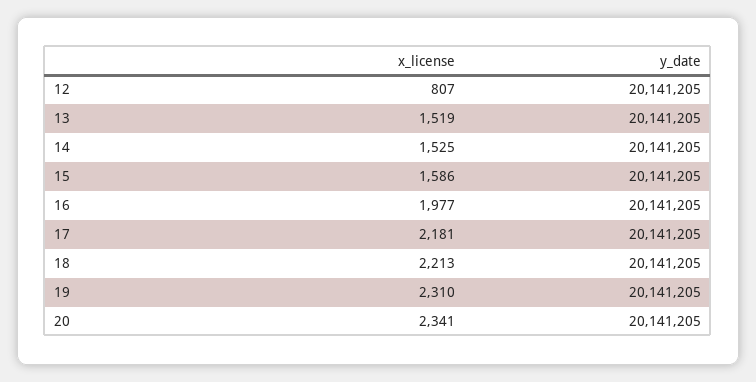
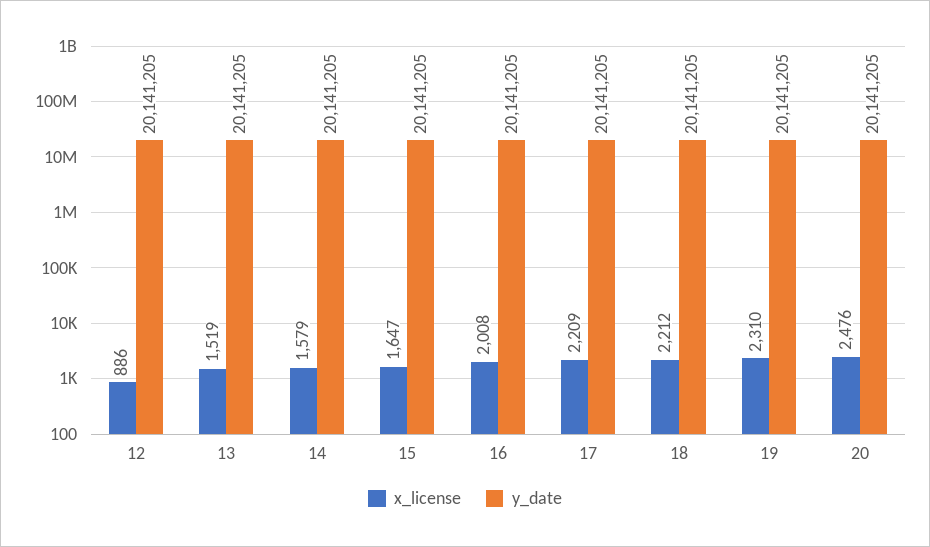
  {
    "x_license": {
-     "12": 807,
+     "12": 886,
      "13": 1519,
-     "14": 1525,
+     "14": 1579,
-     "15": 1586,
+     "15": 1647,
-     "16": 1977,
+     "16": 2008,
-     "17": 2181,
+     "17": 2209,
-     "18": 2213,
+     "18": 2212,
      "19": 2310,
-     "20": 2341
+     "20": 2476
    },
    "y_date": {
      "12": 20141205,
      "13": 20141205,
      "14": 20141205,
      "15": 20141205,
      "16": 20141205,
      "17": 20141205,
      "18": 20141205,
      "19": 20141205,
      "20": 20141205
    }
  }

